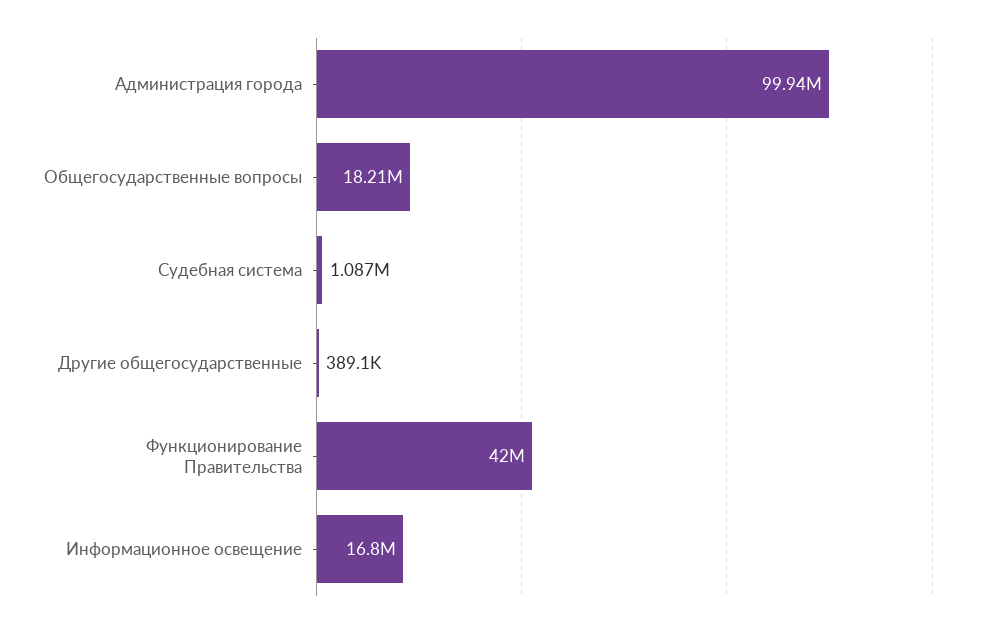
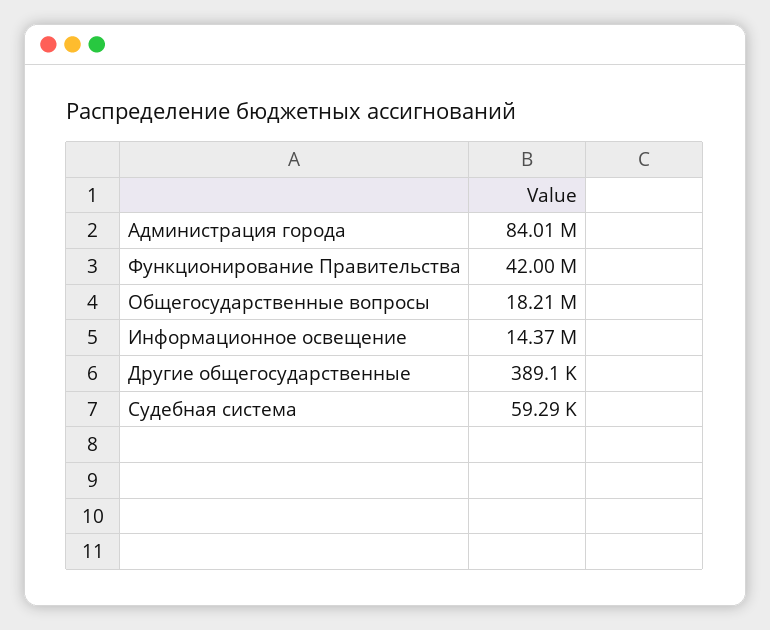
  {
-   "Администрация города": 99940000,
+   "Администрация города": 84010000,
    "Общегосударственные вопросы": 18210000,
-   "Судебная система": 1087000,
+   "Судебная система": 59290,
    "Другие общегосударственные": 389100,
    "Функционирование Правительства": 42000000,
-   "Информационное освещение": 16800000
+   "Информационное освещение": 14370000
  }

